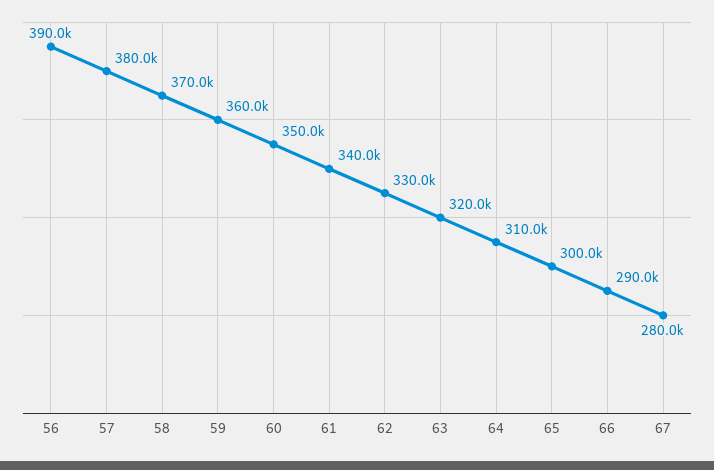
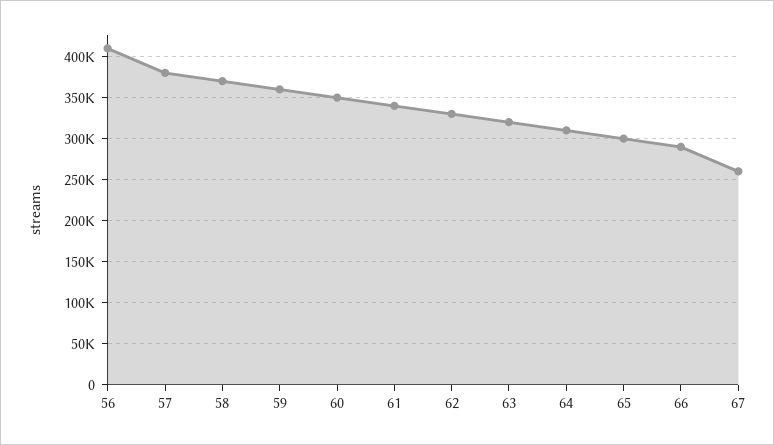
  {
-   "56": 390000,
+   "56": 410000,
    "57": 380000,
    "58": 370000,
    "59": 360000,
    "60": 350000,
    "61": 340000,
    "62": 330000,
    "63": 320000,
    "64": 310000,
    "65": 300000,
    "66": 290000,
-   "67": 280000
+   "67": 260000
  }

